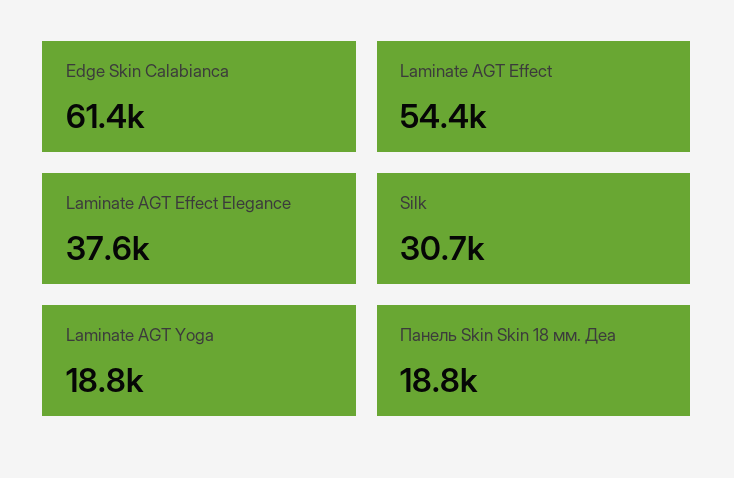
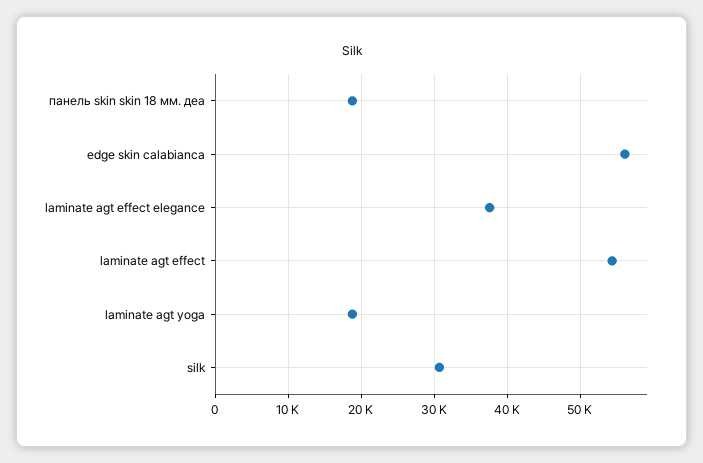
  {
-   "Edge Skin Calabianca": 61400,
+   "Edge Skin Calabianca": 56000,
    "Laminate AGT Effect": 54400,
    "Laminate AGT Effect Elegance": 37600,
    "Silk": 30700,
    "Laminate AGT Yoga": 18800,
    "Панель Skin Skin 18 мм. Деа": 18800
  }

